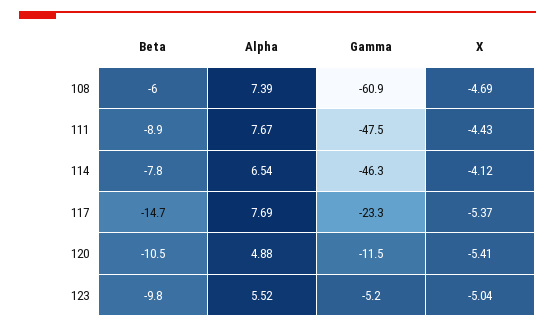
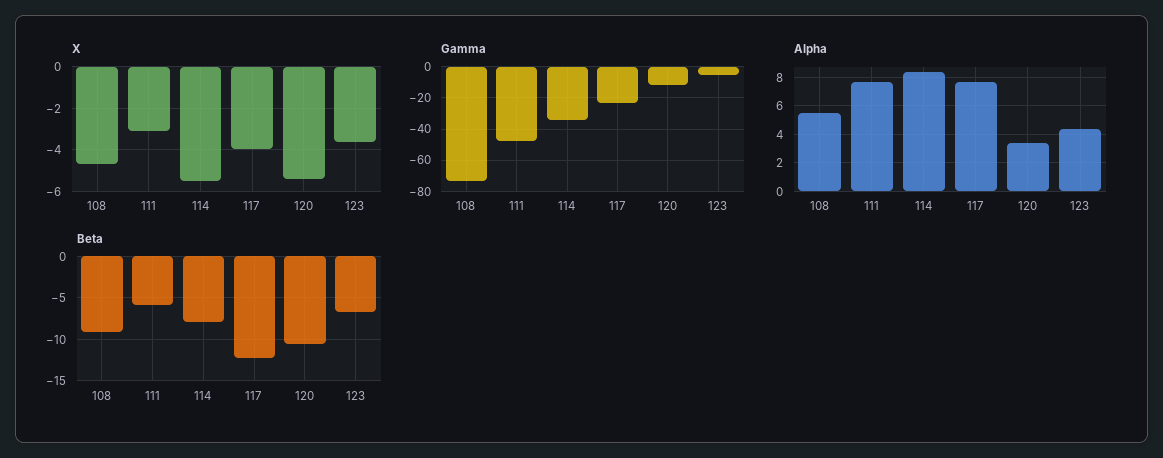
  {
    "Beta": {
-     "108": -6,
+     "108": -9,
-     "111": -8.9,
+     "111": -6,
      "114": -7.8,
-     "117": -14.7,
+     "117": -12,
      "120": -10.5,
-     "123": -9.8
+     "123": -7
    },
    "Alpha": {
-     "108": 7.39,
+     "108": 5.5,
      "111": 7.67,
-     "114": 6.54,
+     "114": 8.5,
      "117": 7.69,
-     "120": 4.88,
+     "120": 3.5,
-     "123": 5.52
+     "123": 4.5
    },
    "Gamma": {
-     "108": -60.9,
+     "108": -75,
      "111": -47.5,
-     "114": -46.3,
+     "114": -35,
      "117": -23.3,
      "120": -11.5,
      "123": -5.2
    },
    "X": {
      "108": -4.69,
-     "111": -4.43,
+     "111": -3,
-     "114": -4.12,
+     "114": -5.5,
-     "117": -5.37,
+     "117": -4,
      "120": -5.41,
-     "123": -5.04
+     "123": -3.5
    }
  }

